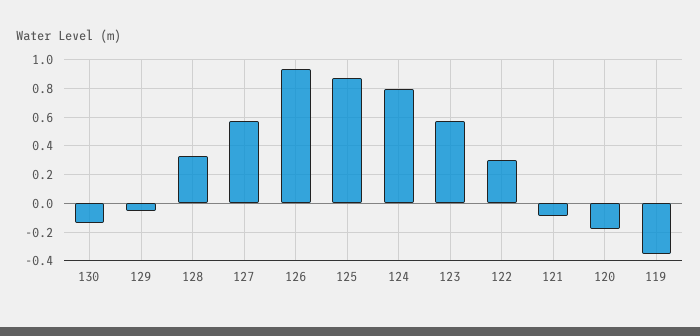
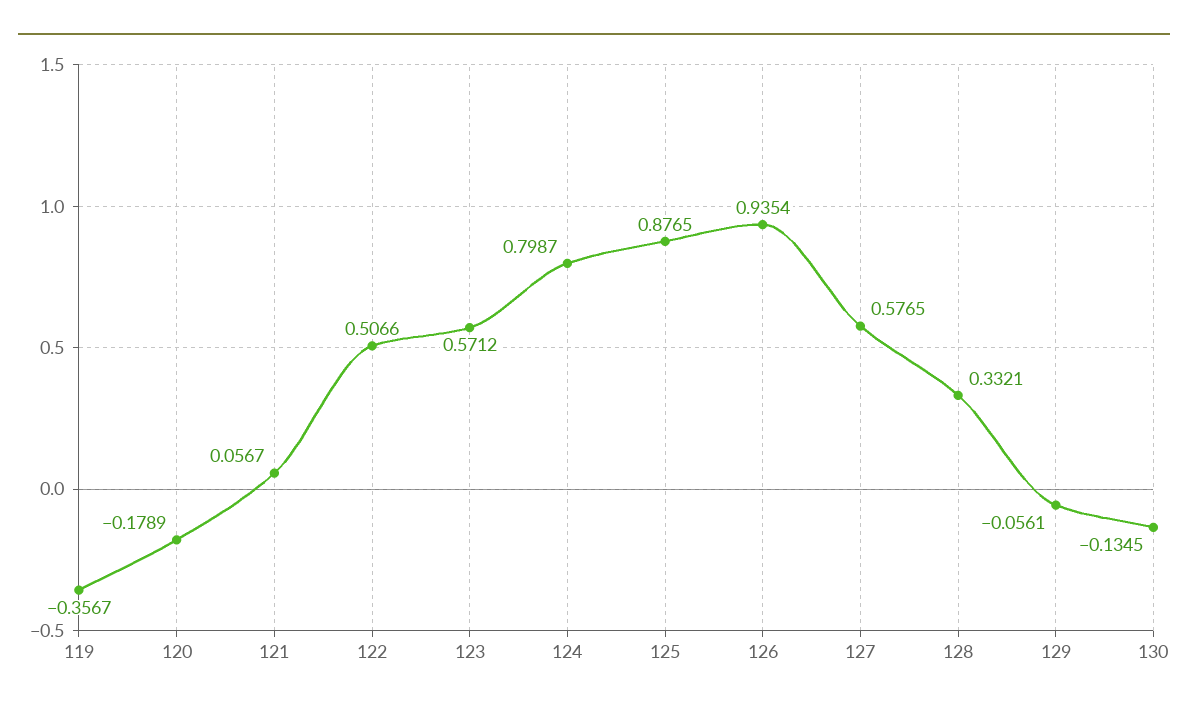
  {
    "130": -0.1345,
    "129": -0.0561,
    "128": 0.3321,
    "127": 0.5765,
    "126": 0.9354,
    "125": 0.8765,
    "124": 0.7987,
    "123": 0.5712,
-   "122": 0.3,
+   "122": 0.5066,
-   "121": -0.1,
+   "121": 0.0567,
    "120": -0.1789,
    "119": -0.3567
  }

